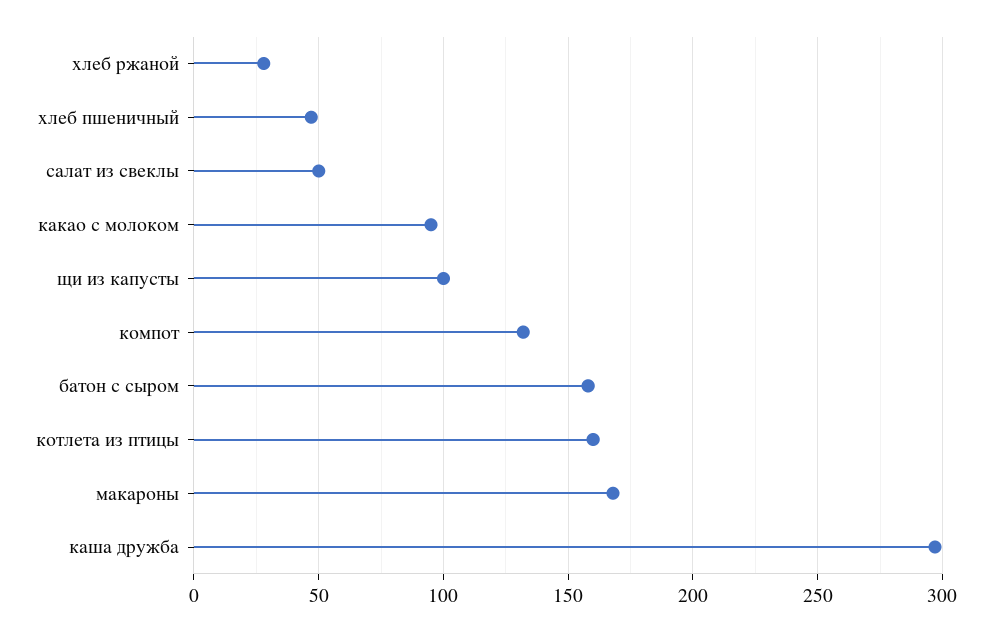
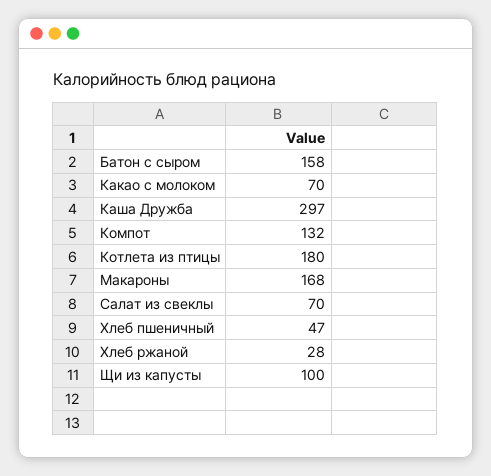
  {
    "хлеб ржаной": 28,
    "хлеб пшеничный": 47,
-   "салат из свеклы": 50,
+   "салат из свеклы": 70,
-   "какао с молоком": 95,
+   "какао с молоком": 70,
    "щи из капусты": 100,
    "компот": 132,
    "батон с сыром": 158,
-   "котлета из птицы": 160,
+   "котлета из птицы": 180,
    "макароны": 168,
    "каша дружба": 297
  }

